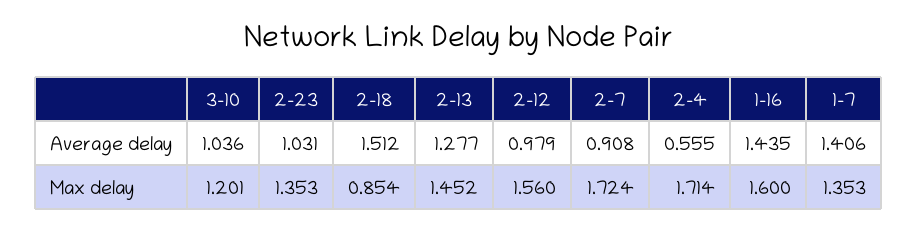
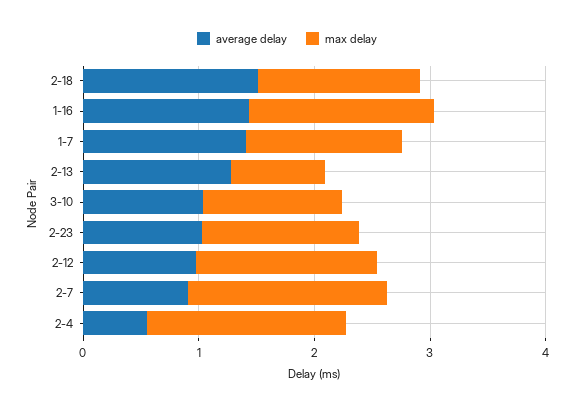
  {
    "Average delay": {
      "3-10": 1.036,
      "2-23": 1.031,
      "2-18": 1.512,
      "2-13": 1.277,
      "2-12": 0.979,
      "2-7": 0.908,
      "2-4": 0.555,
      "1-16": 1.435,
      "1-7": 1.406
    },
    "Max delay": {
      "3-10": 1.201,
      "2-23": 1.353,
-     "2-18": 0.854,
+     "2-18": 1.4,
-     "2-13": 1.452,
+     "2-13": 0.8,
      "2-12": 1.56,
      "2-7": 1.724,
      "2-4": 1.714,
      "1-16": 1.6,
      "1-7": 1.353
    }
  }

